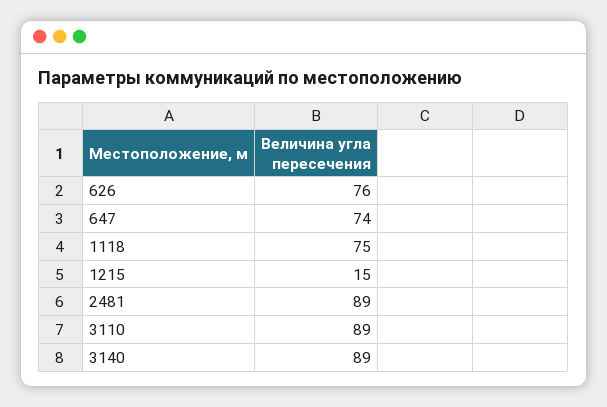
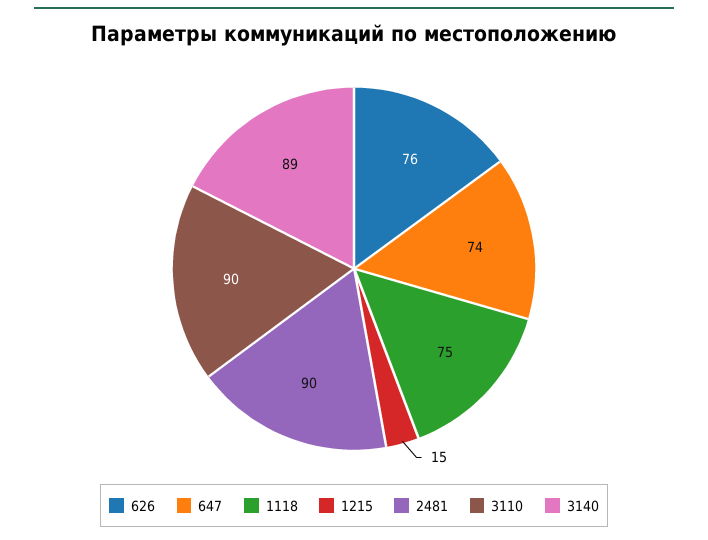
  {
    "626": 76,
    "647": 74,
    "1118": 75,
    "1215": 15,
-   "2481": 89,
+   "2481": 90,
-   "3110": 89,
+   "3110": 90,
    "3140": 89
  }

